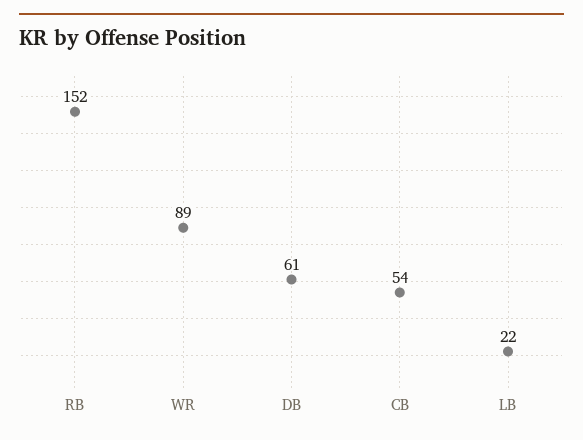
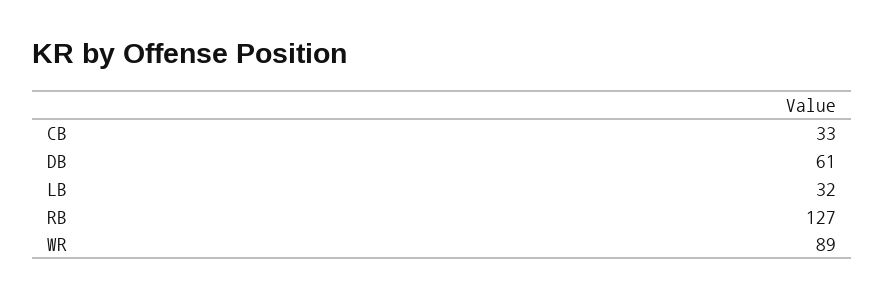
  {
-   "RB": 152,
+   "RB": 127,
    "WR": 89,
    "DB": 61,
-   "CB": 54,
+   "CB": 33,
-   "LB": 22
+   "LB": 32
  }

